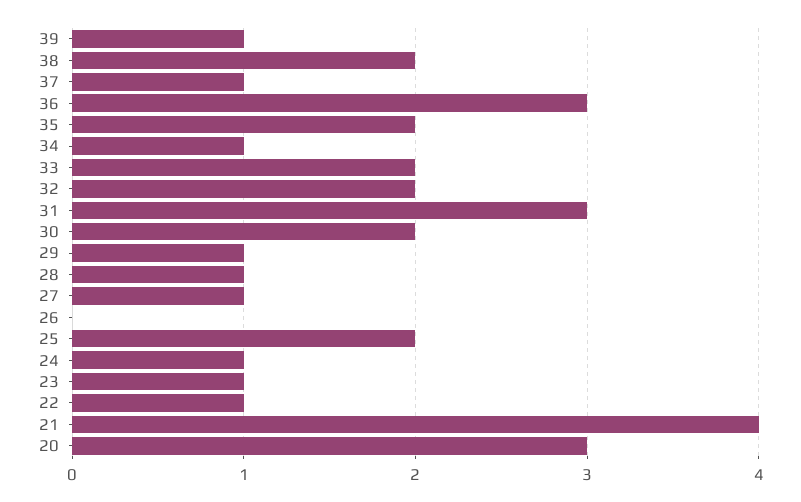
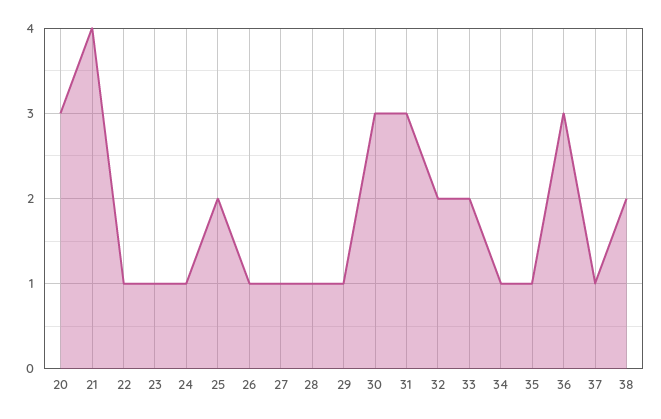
  {
-   "39": 1,
    "38": 2,
    "37": 1,
    "36": 3,
-   "35": 2,
+   "35": 1,
    "34": 1,
    "33": 2,
    "32": 2,
    "31": 3,
-   "30": 2,
+   "30": 3,
    "29": 1,
    "28": 1,
    "27": 1,
-   "26": 0,
+   "26": 1,
    "25": 2,
    "24": 1,
    "23": 1,
    "22": 1,
    "21": 4,
    "20": 3
  }

